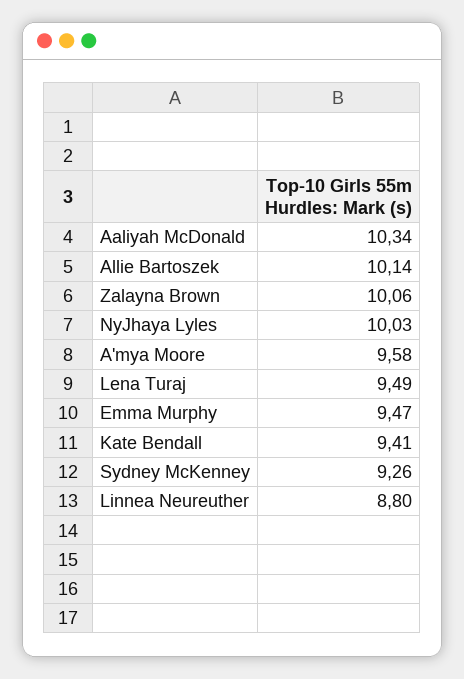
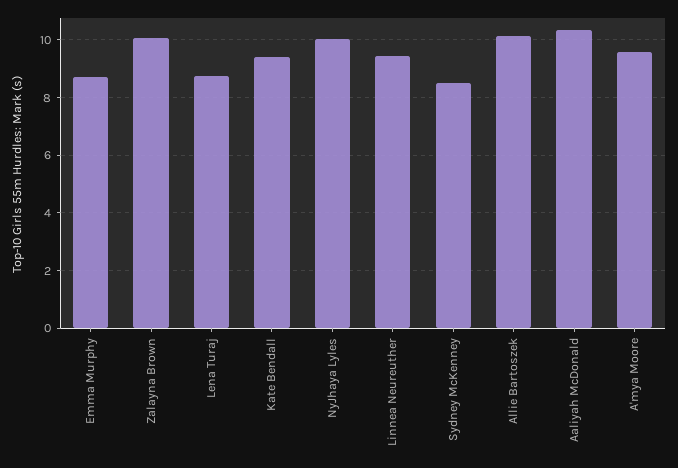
  {
    "Aaliyah McDonald": 10.34,
    "Allie Bartoszek": 10.14,
    "Zalayna Brown": 10.06,
    "NyJhaya Lyles": 10.03,
    "A'mya Moore": 9.58,
-   "Lena Turaj": 9.49,
+   "Lena Turaj": 8.75,
-   "Emma Murphy": 9.47,
+   "Emma Murphy": 8.75,
    "Kate Bendall": 9.41,
-   "Sydney McKenney": 9.26,
+   "Sydney McKenney": 8.5,
-   "Linnea Neureuther": 8.8
+   "Linnea Neureuther": 9.5
  }

